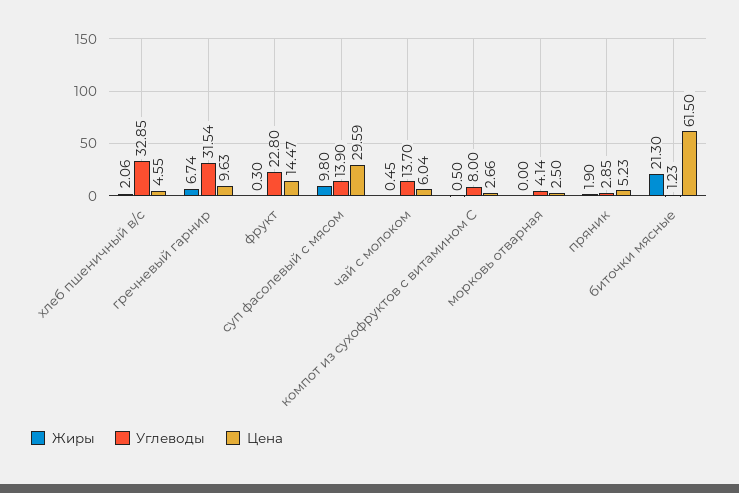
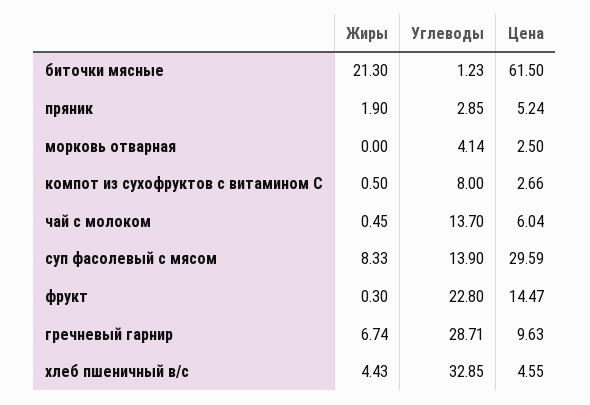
  {
    "Жиры": {
-     "хлеб пшеничный в/с": 2.06,
+     "хлеб пшеничный в/с": 4.43,
      "гречневый гарнир": 6.74,
      "фрукт": 0.3,
-     "суп фасолевый с мясом": 9.8,
+     "суп фасолевый с мясом": 8.33,
      "чай с молоком": 0.45,
      "компот из сухофруктов с витамином С": 0.5,
      "морковь отварная": 0,
      "пряник": 1.9,
      "биточки мясные": 21.3
    },
    "Углеводы": {
      "хлеб пшеничный в/с": 32.85,
-     "гречневый гарнир": 31.54,
+     "гречневый гарнир": 28.71,
      "фрукт": 22.8,
      "суп фасолевый с мясом": 13.9,
      "чай с молоком": 13.7,
      "компот из сухофруктов с витамином С": 8,
      "морковь отварная": 4.14,
      "пряник": 2.85,
      "биточки мясные": 1.23
    },
    "Цена": {
      "хлеб пшеничный в/с": 4.55,
      "гречневый гарнир": 9.63,
      "фрукт": 14.47,
      "суп фасолевый с мясом": 29.59,
      "чай с молоком": 6.04,
      "компот из сухофруктов с витамином С": 2.66,
      "морковь отварная": 2.5,
-     "пряник": 5.23,
+     "пряник": 5.24,
      "биточки мясные": 61.5
    }
  }

